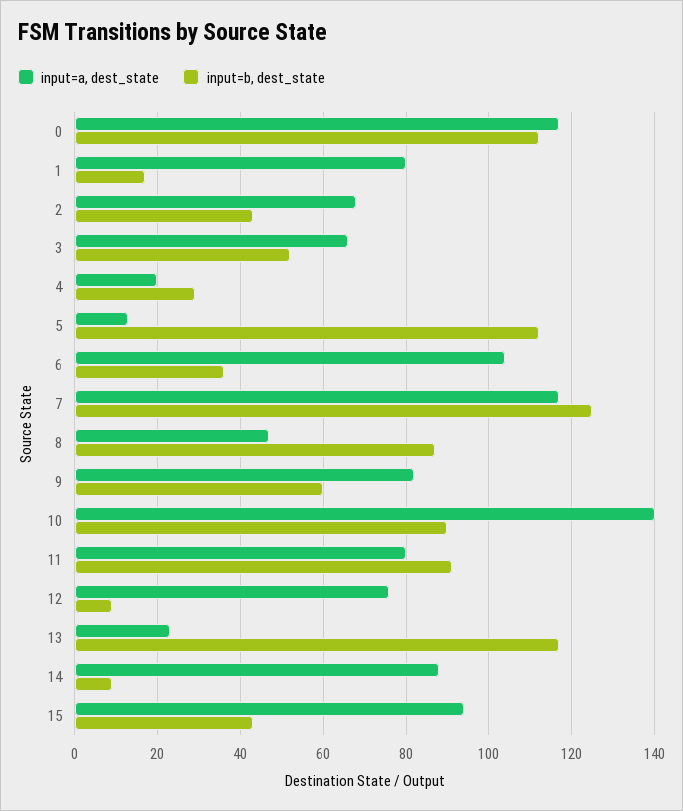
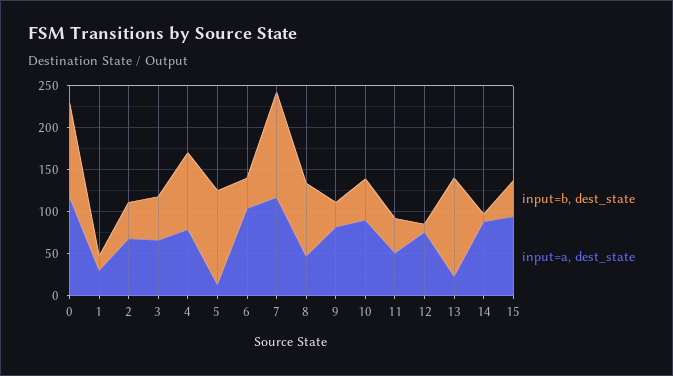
  {
    "input=a, dest_state": {
      "0": 115,
-     "1": 80,
+     "1": 30,
      "2": 70,
      "3": 65,
-     "4": 20,
+     "4": 80,
      "5": 15,
      "6": 105,
      "7": 115,
      "8": 45,
      "9": 80,
-     "10": 140,
+     "10": 90,
-     "11": 80,
+     "11": 50,
      "12": 75,
      "13": 25,
      "14": 90,
      "15": 95
    },
    "input=b, dest_state": {
      "0": 110,
      "1": 15,
      "2": 45,
      "3": 50,
-     "4": 30,
+     "4": 90,
      "5": 110,
      "6": 35,
      "7": 125,
      "8": 85,
-     "9": 60,
+     "9": 30,
-     "10": 90,
+     "10": 50,
-     "11": 90,
+     "11": 40,
      "12": 10,
      "13": 115,
      "14": 10,
      "15": 45
    }
  }

